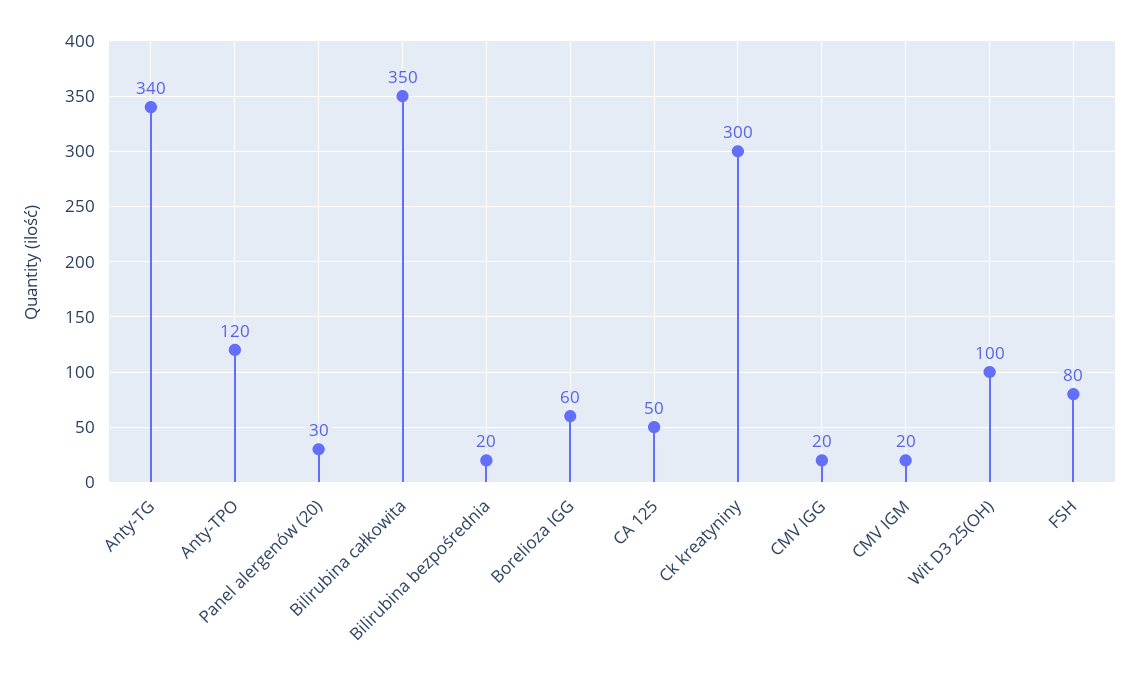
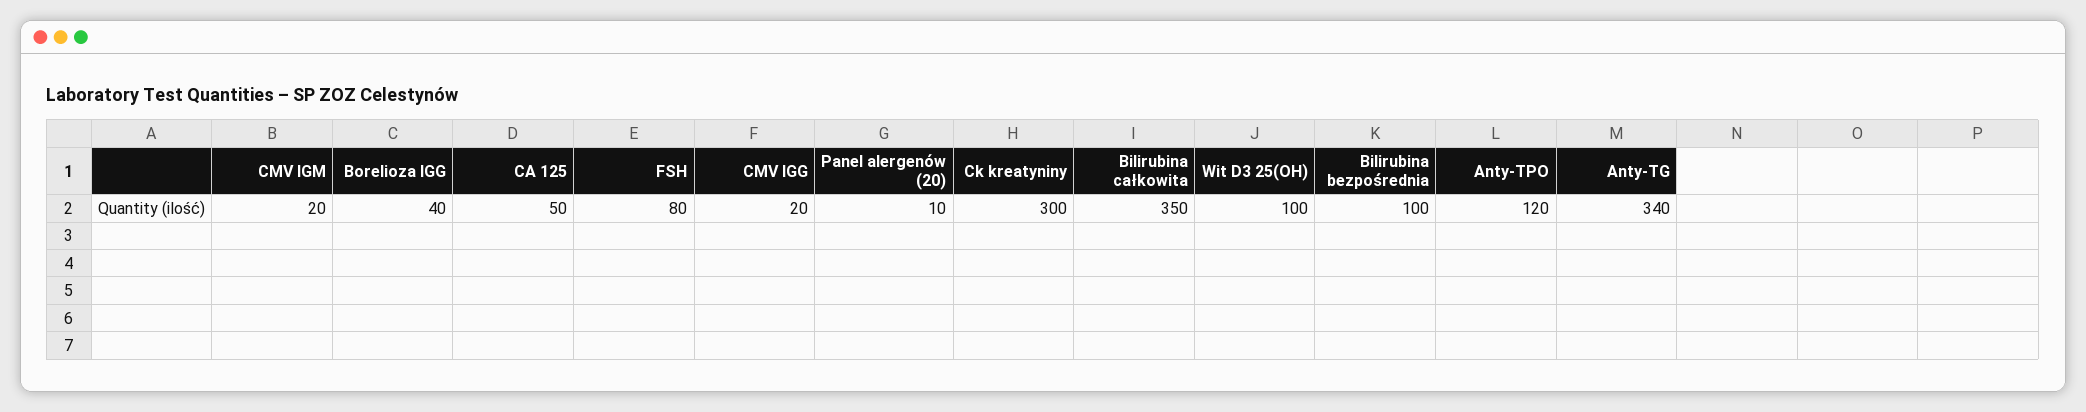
  {
    "Anty-TG": 340,
    "Anty-TPO": 120,
-   "Panel alergenów (20)": 30,
+   "Panel alergenów (20)": 10,
    "Bilirubina całkowita": 350,
-   "Bilirubina bezpośrednia": 20,
+   "Bilirubina bezpośrednia": 100,
-   "Borelioza IGG": 60,
+   "Borelioza IGG": 40,
    "CA 125": 50,
    "Ck kreatyniny": 300,
    "CMV IGG": 20,
    "CMV IGM": 20,
    "Wit D3 25(OH)": 100,
    "FSH": 80
  }

